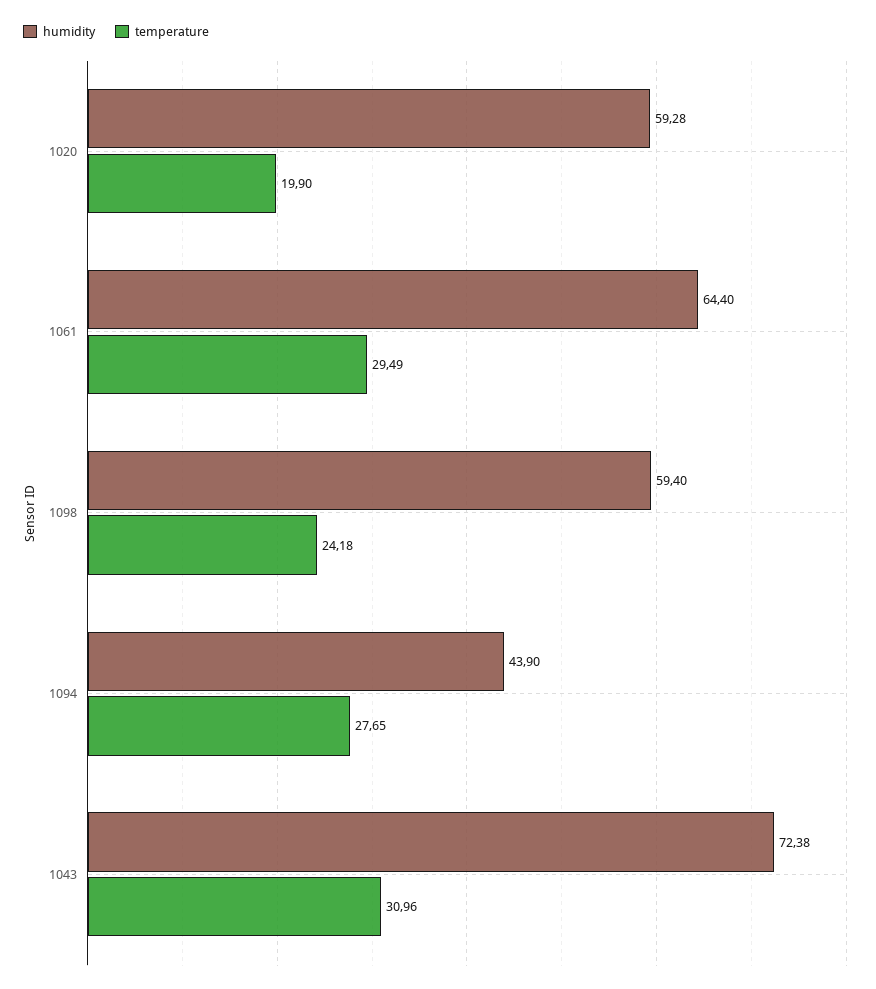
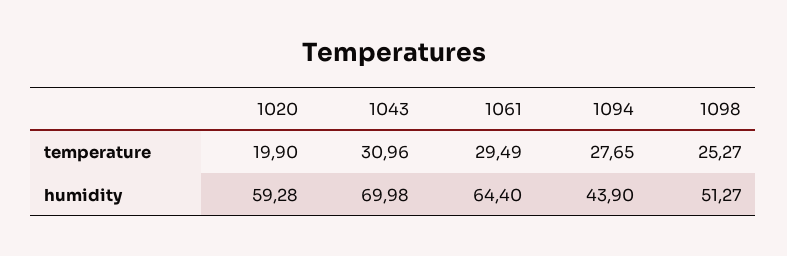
  {
    "humidity": {
      "1020": 59.28,
      "1061": 64.4,
-     "1098": 59.4,
+     "1098": 51.27,
      "1094": 43.9,
-     "1043": 72.38
+     "1043": 69.98
    },
    "temperature": {
      "1020": 19.9,
      "1061": 29.49,
-     "1098": 24.18,
+     "1098": 25.27,
      "1094": 27.65,
      "1043": 30.96
    }
  }

